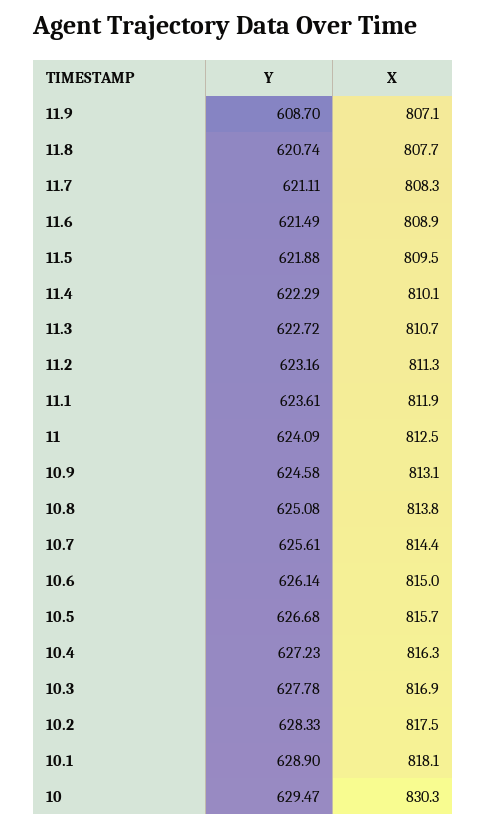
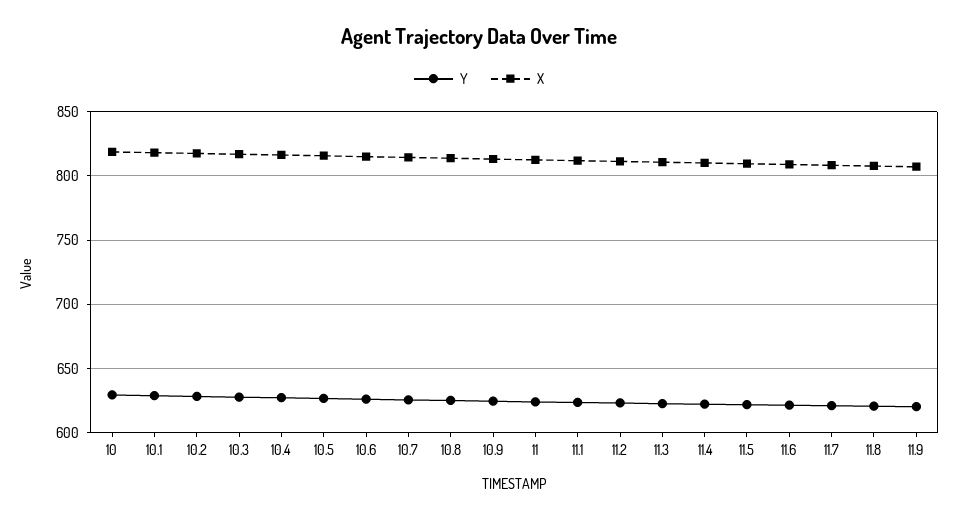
  {
    "Y": {
-     "11.9": 608.7,
+     "11.9": 620,
      "11.8": 620.74,
      "11.7": 621.11,
      "11.6": 621.49,
      "11.5": 621.88,
      "11.4": 622.29,
      "11.3": 622.72,
      "11.2": 623.16,
      "11.1": 623.61,
      "11": 624.09,
      "10.9": 624.58,
      "10.8": 625.08,
      "10.7": 625.61,
      "10.6": 626.14,
      "10.5": 626.68,
      "10.4": 627.23,
      "10.3": 627.78,
      "10.2": 628.33,
      "10.1": 628.9,
      "10": 629.47
    },
    "X": {
      "11.9": 807.1,
      "11.8": 807.7,
      "11.7": 808.3,
      "11.6": 808.9,
      "11.5": 809.5,
      "11.4": 810.1,
      "11.3": 810.7,
      "11.2": 811.3,
      "11.1": 811.9,
      "11": 812.5,
      "10.9": 813.1,
      "10.8": 813.8,
      "10.7": 814.4,
      "10.6": 815,
      "10.5": 815.7,
      "10.4": 816.3,
      "10.3": 816.9,
      "10.2": 817.5,
      "10.1": 818.1,
-     "10": 830.3
+     "10": 820
    }
  }

